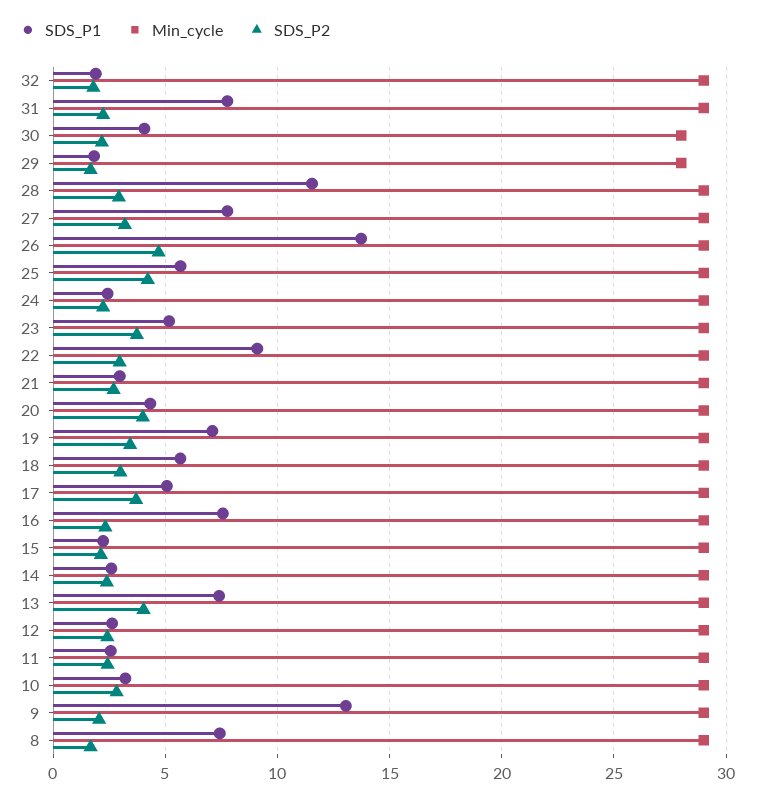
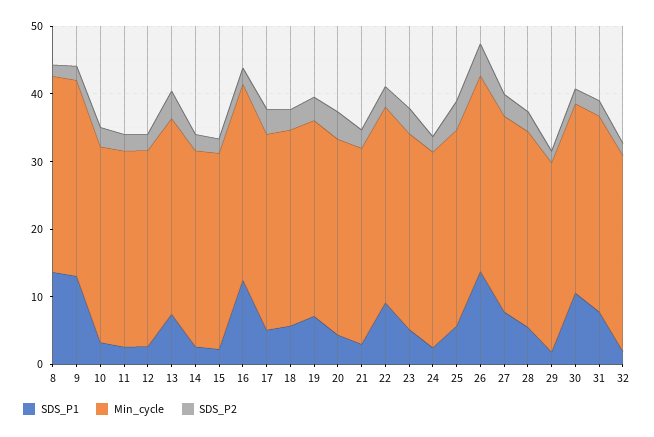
  {
    "SDS_P1": {
      "32": 2,
      "31": 8,
-     "30": 4,
+     "30": 10,
      "29": 2,
-     "28": 11.5,
+     "28": 6,
      "27": 8,
      "26": 13.5,
      "25": 5.5,
      "24": 2.5,
      "23": 5,
      "22": 9,
      "21": 3,
      "20": 4.5,
      "19": 7,
      "18": 5.5,
      "17": 5,
-     "16": 7.5,
+     "16": 12,
      "15": 2,
      "14": 2.5,
      "13": 7.5,
      "12": 2.5,
      "11": 2.5,
      "10": 3,
      "9": 13,
-     "8": 7.5
+     "8": 14
    },
    "Min_cycle": {
      "32": 29,
      "31": 29,
      "30": 28,
      "29": 28,
      "28": 29,
      "27": 29,
      "26": 29,
      "25": 29,
      "24": 29,
      "23": 29,
      "22": 29,
      "21": 29,
      "20": 29,
      "19": 29,
      "18": 29,
      "17": 29,
      "16": 29,
      "15": 29,
      "14": 29,
      "13": 29,
      "12": 29,
      "11": 29,
      "10": 29,
      "9": 29,
      "8": 29
    },
    "SDS_P2": {
      "32": 2,
      "31": 2,
      "30": 2,
      "29": 1.5,
      "28": 3,
      "27": 3,
      "26": 4.5,
      "25": 4,
      "24": 2,
      "23": 3.5,
      "22": 3,
      "21": 2.5,
      "20": 4,
      "19": 3.5,
      "18": 3,
      "17": 3.5,
      "16": 2.5,
      "15": 2,
      "14": 2.5,
      "13": 4,
      "12": 2.5,
      "11": 2.5,
      "10": 3,
      "9": 2,
      "8": 1.5
    }
  }

